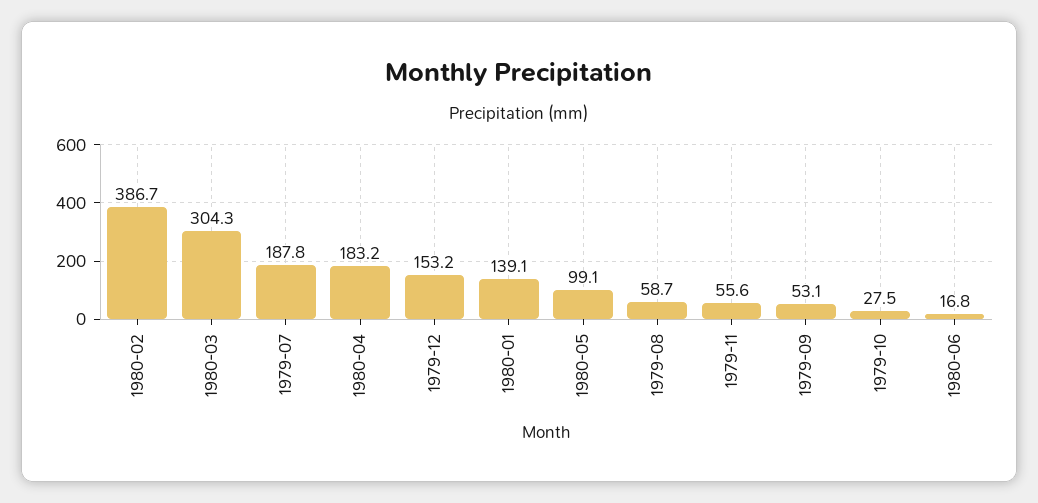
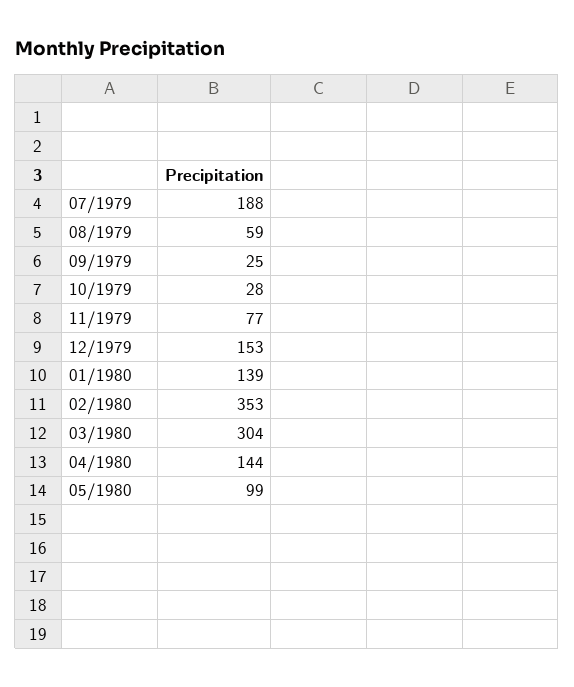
  {
-   "1980-02": 386.7,
+   "1980-02": 353,
    "1980-03": 304.3,
    "1979-07": 187.8,
-   "1980-04": 183.2,
+   "1980-04": 144,
    "1979-12": 153.2,
    "1980-01": 139.1,
    "1980-05": 99.1,
    "1979-08": 58.7,
-   "1979-11": 55.6,
+   "1979-11": 77,
-   "1979-09": 53.1,
+   "1979-09": 25,
-   "1979-10": 27.5,
+   "1979-10": 27.5
-   "1980-06": 16.8
  }

